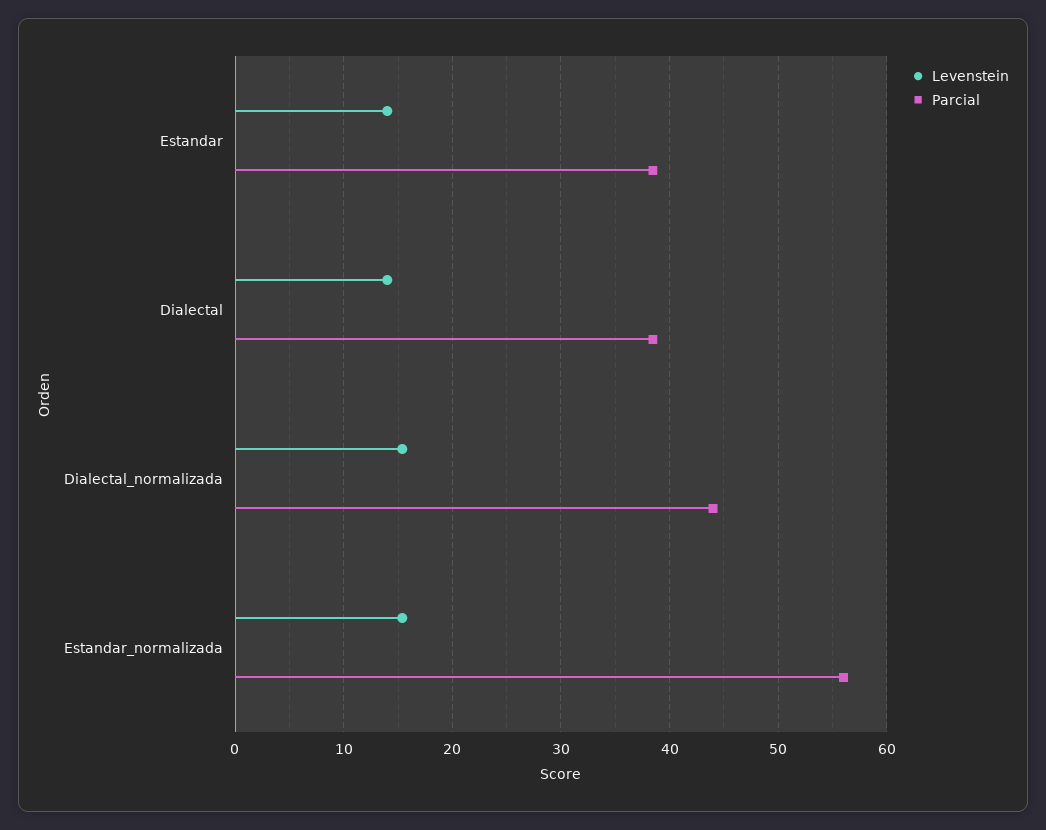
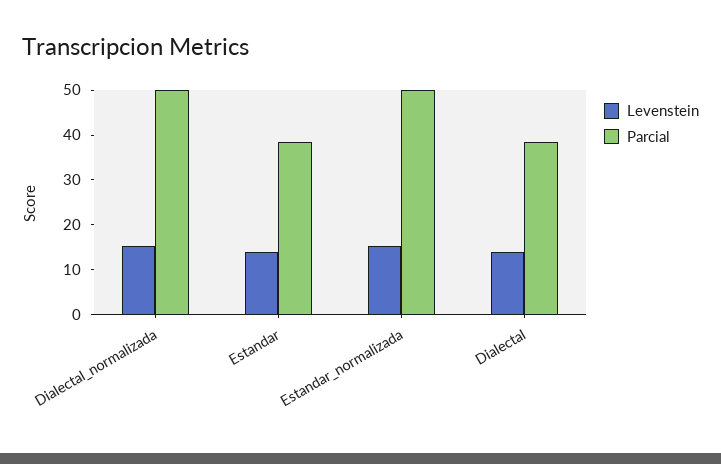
  {
    "Levenstein": {
      "Estandar": 14,
      "Dialectal": 14,
      "Dialectal_normalizada": 15,
      "Estandar_normalizada": 15
    },
    "Parcial": {
      "Estandar": 38,
      "Dialectal": 38,
-     "Dialectal_normalizada": 44,
+     "Dialectal_normalizada": 50,
-     "Estandar_normalizada": 56
+     "Estandar_normalizada": 50
    }
  }

